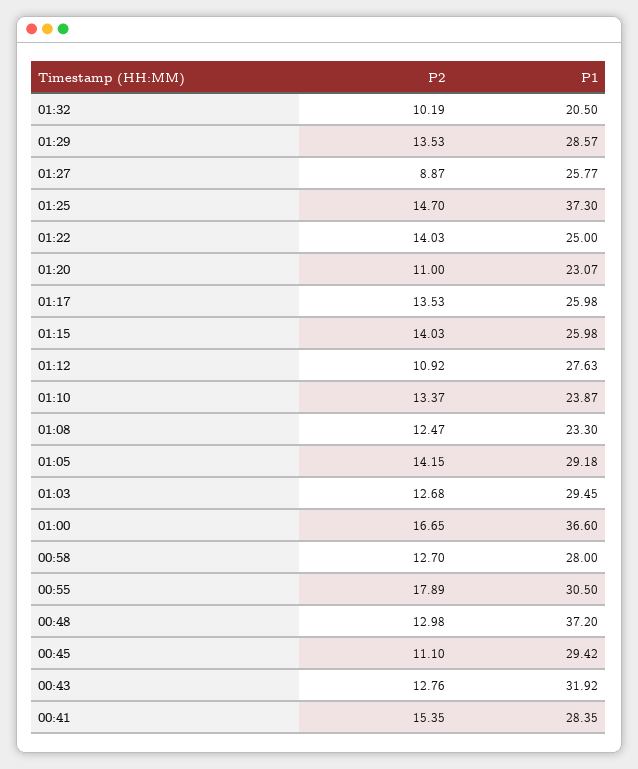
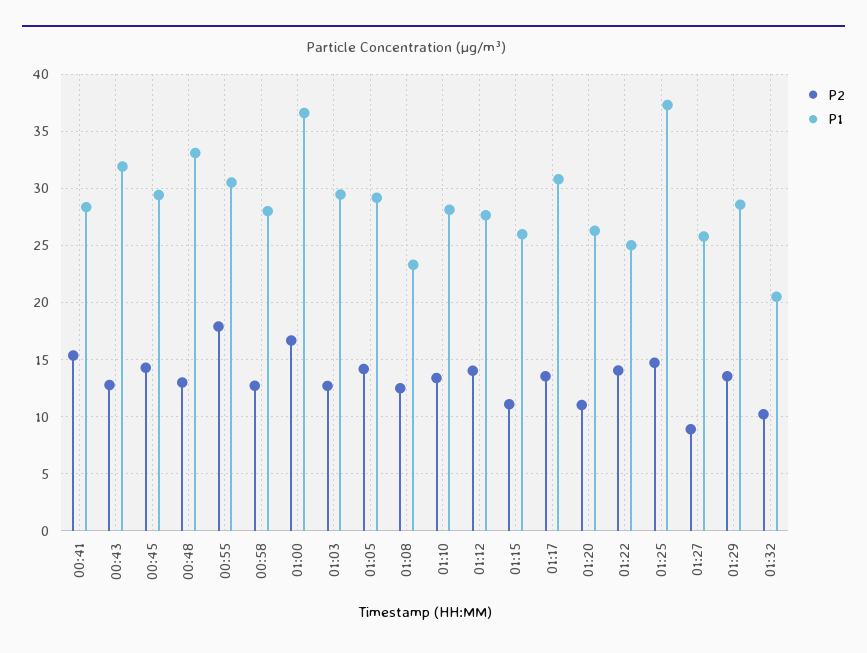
  {
    "P2": {
      "01:32": 10.19,
      "01:29": 13.53,
      "01:27": 8.87,
      "01:25": 14.7,
      "01:22": 14.03,
      "01:20": 11,
      "01:17": 13.53,
-     "01:15": 14.03,
+     "01:15": 11,
-     "01:12": 10.92,
+     "01:12": 14,
      "01:10": 13.37,
      "01:08": 12.47,
      "01:05": 14.15,
      "01:03": 12.68,
      "01:00": 16.65,
      "00:58": 12.7,
      "00:55": 17.89,
      "00:48": 12.98,
-     "00:45": 11.1,
+     "00:45": 14,
      "00:43": 12.76,
      "00:41": 15.35
    },
    "P1": {
      "01:32": 20.5,
      "01:29": 28.57,
      "01:27": 25.77,
      "01:25": 37.3,
      "01:22": 25,
-     "01:20": 23.07,
+     "01:20": 26,
-     "01:17": 25.98,
+     "01:17": 31,
      "01:15": 25.98,
      "01:12": 27.63,
-     "01:10": 23.87,
+     "01:10": 28,
      "01:08": 23.3,
      "01:05": 29.18,
      "01:03": 29.45,
      "01:00": 36.6,
      "00:58": 28,
      "00:55": 30.5,
-     "00:48": 37.2,
+     "00:48": 33,
      "00:45": 29.42,
      "00:43": 31.92,
      "00:41": 28.35
    }
  }

